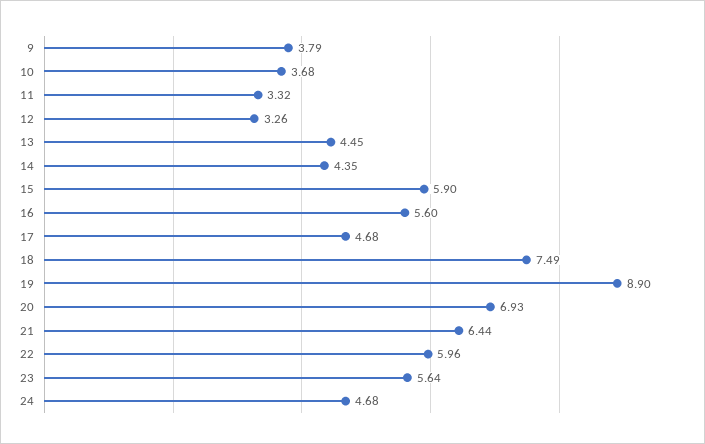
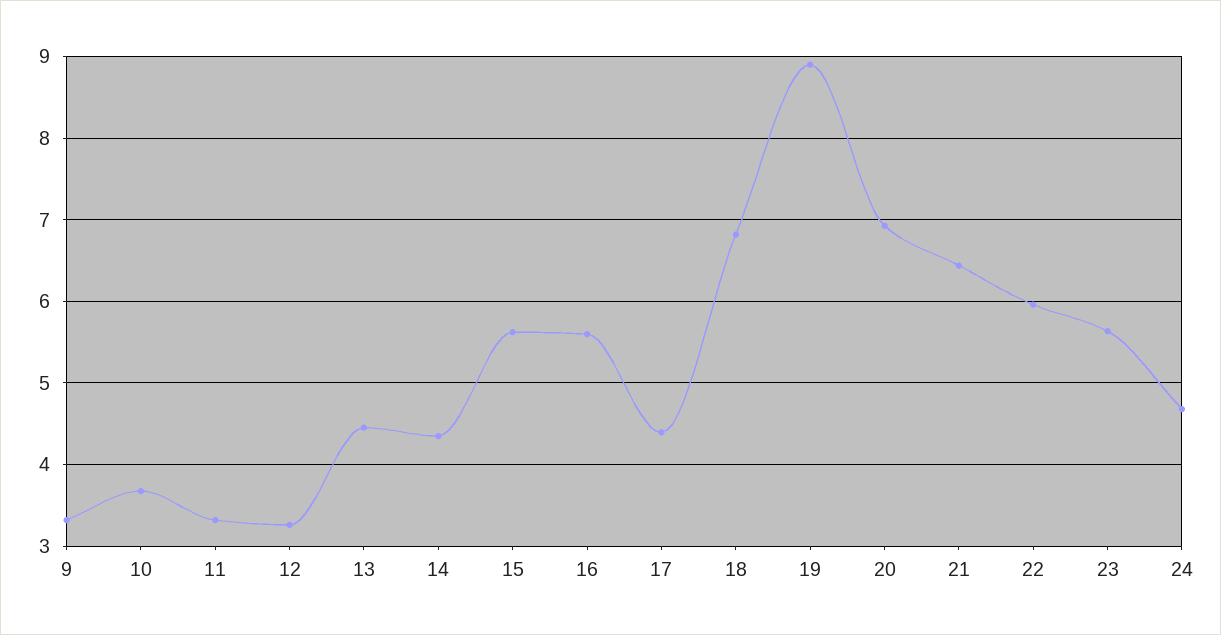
  {
-   "9": 3.79,
+   "9": 3.3,
    "10": 3.68,
    "11": 3.32,
    "12": 3.26,
    "13": 4.45,
    "14": 4.35,
-   "15": 5.9,
+   "15": 5.6,
    "16": 5.6,
-   "17": 4.68,
+   "17": 4.4,
-   "18": 7.49,
+   "18": 6.8,
    "19": 8.9,
    "20": 6.93,
    "21": 6.44,
    "22": 5.96,
    "23": 5.64,
    "24": 4.68
  }

